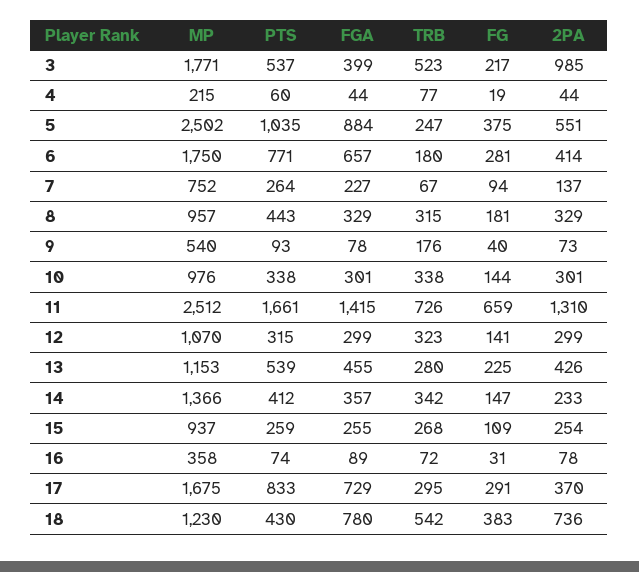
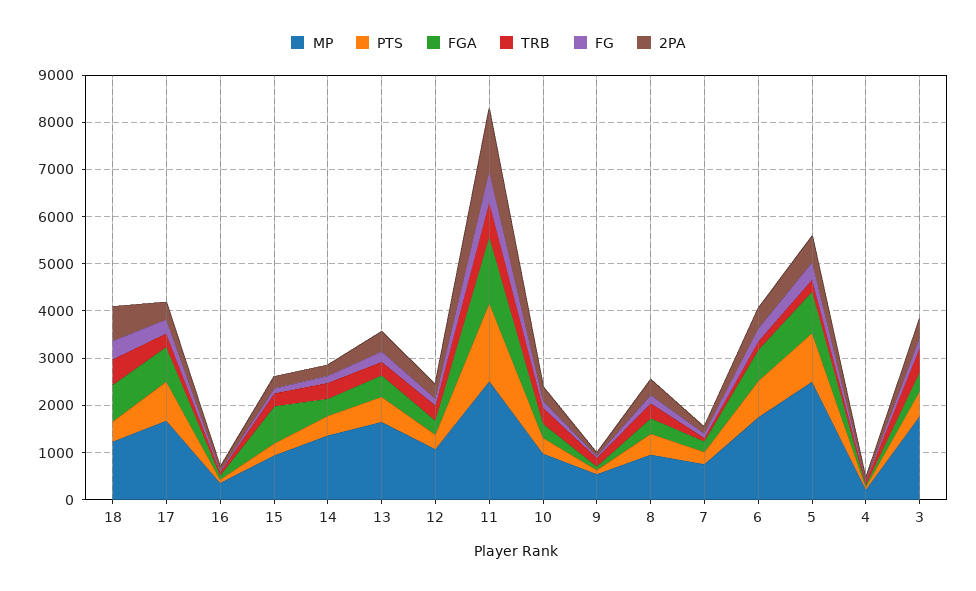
  {
    "MP": {
      "3": 1771,
      "4": 215,
      "5": 2502,
      "6": 1750,
      "7": 752,
      "8": 957,
      "9": 540,
      "10": 976,
      "11": 2512,
      "12": 1070,
-     "13": 1153,
+     "13": 1600,
      "14": 1366,
      "15": 937,
      "16": 358,
      "17": 1675,
      "18": 1230
    },
    "PTS": {
      "3": 537,
      "4": 60,
      "5": 1035,
      "6": 771,
      "7": 264,
      "8": 443,
      "9": 93,
      "10": 338,
      "11": 1661,
      "12": 315,
      "13": 539,
      "14": 412,
      "15": 259,
      "16": 74,
      "17": 833,
      "18": 430
    },
    "FGA": {
      "3": 399,
      "4": 44,
      "5": 884,
      "6": 657,
      "7": 227,
      "8": 329,
      "9": 78,
      "10": 301,
      "11": 1415,
      "12": 299,
      "13": 455,
      "14": 357,
-     "15": 255,
+     "15": 800,
      "16": 89,
      "17": 729,
      "18": 780
    },
    "TRB": {
      "3": 523,
      "4": 77,
      "5": 247,
      "6": 180,
      "7": 67,
      "8": 315,
      "9": 176,
      "10": 338,
      "11": 726,
      "12": 323,
      "13": 280,
      "14": 342,
      "15": 268,
      "16": 72,
      "17": 295,
      "18": 542
    },
    "FG": {
      "3": 217,
      "4": 19,
      "5": 375,
      "6": 281,
      "7": 94,
      "8": 181,
      "9": 40,
      "10": 144,
      "11": 659,
      "12": 141,
      "13": 225,
      "14": 147,
      "15": 109,
      "16": 31,
      "17": 291,
      "18": 383
    },
    "2PA": {
-     "3": 985,
+     "3": 400,
      "4": 44,
      "5": 551,
      "6": 414,
      "7": 137,
      "8": 329,
      "9": 73,
      "10": 301,
      "11": 1310,
      "12": 299,
      "13": 426,
      "14": 233,
      "15": 254,
      "16": 78,
      "17": 370,
      "18": 736
    }
  }

